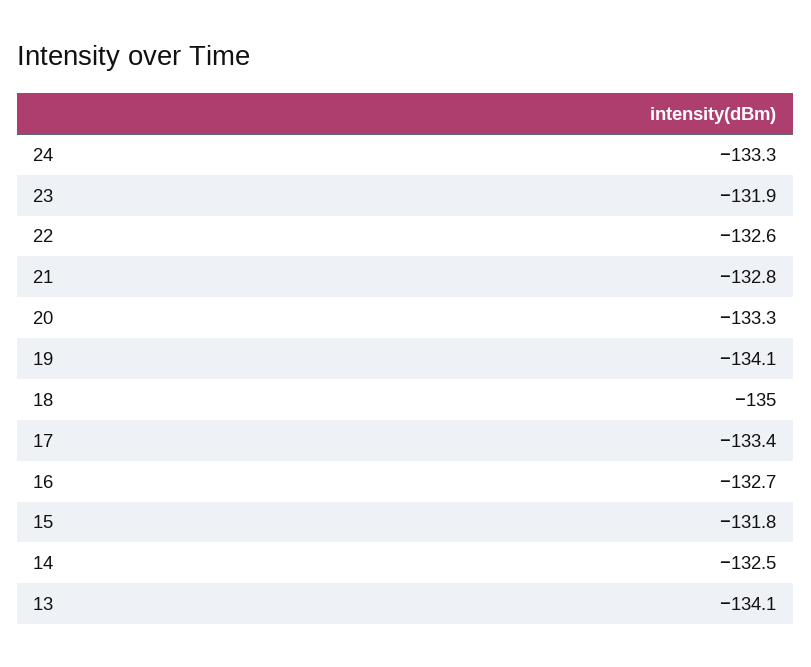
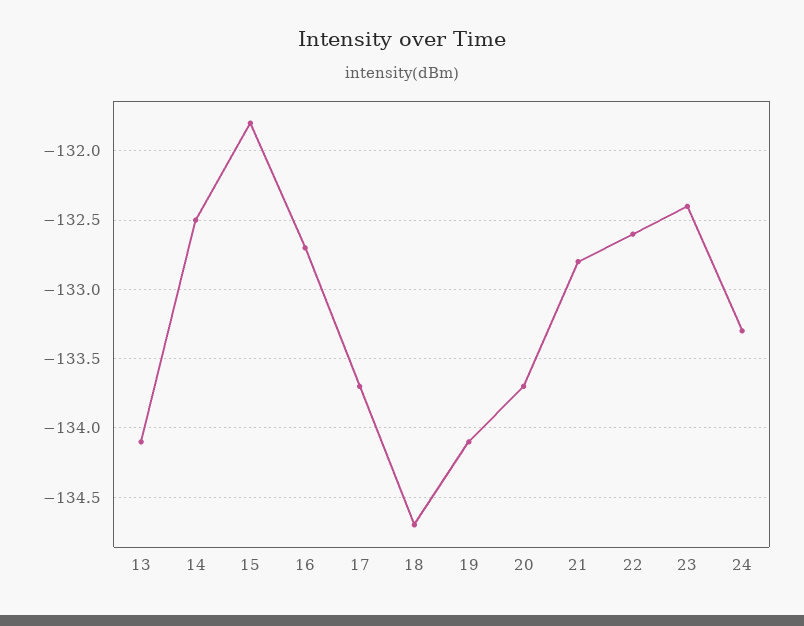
  {
    "24": -133.3,
-   "23": -131.9,
+   "23": -132.4,
    "22": -132.6,
    "21": -132.8,
-   "20": -133.3,
+   "20": -133.7,
    "19": -134.1,
-   "18": -135,
+   "18": -134.7,
-   "17": -133.4,
+   "17": -133.7,
    "16": -132.7,
    "15": -131.8,
    "14": -132.5,
    "13": -134.1
  }

